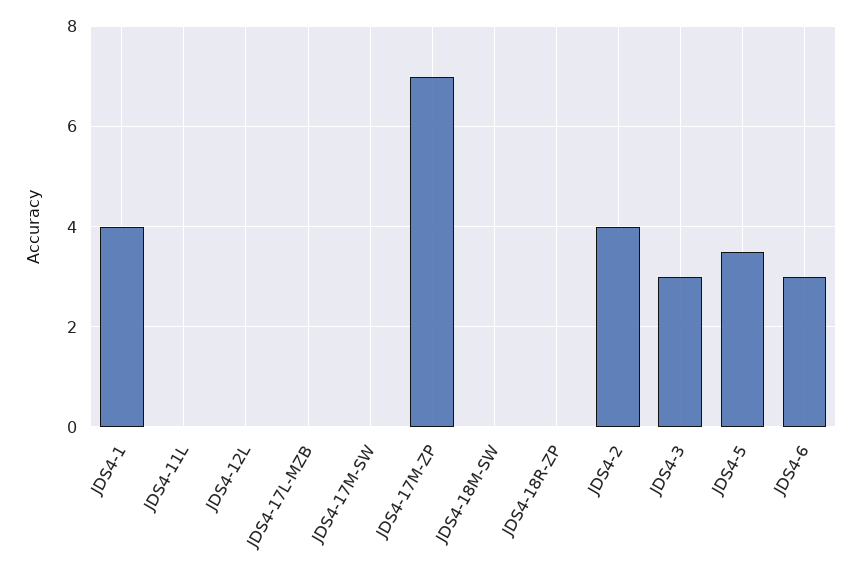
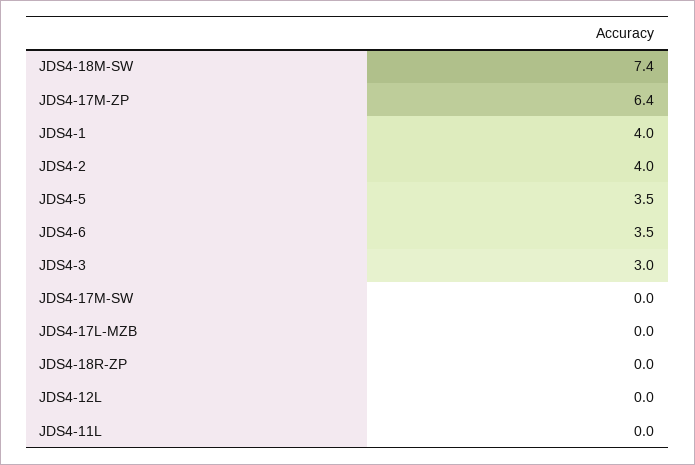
  {
    "JDS4-1": 4,
    "JDS4-11L": 0,
    "JDS4-12L": 0,
    "JDS4-17L-MZB": 0,
    "JDS4-17M-SW": 0,
-   "JDS4-17M-ZP": 7,
+   "JDS4-17M-ZP": 6.4,
-   "JDS4-18M-SW": 0,
+   "JDS4-18M-SW": 7.4,
    "JDS4-18R-ZP": 0,
    "JDS4-2": 4,
    "JDS4-3": 3,
    "JDS4-5": 3.5,
-   "JDS4-6": 3
+   "JDS4-6": 3.5
  }

